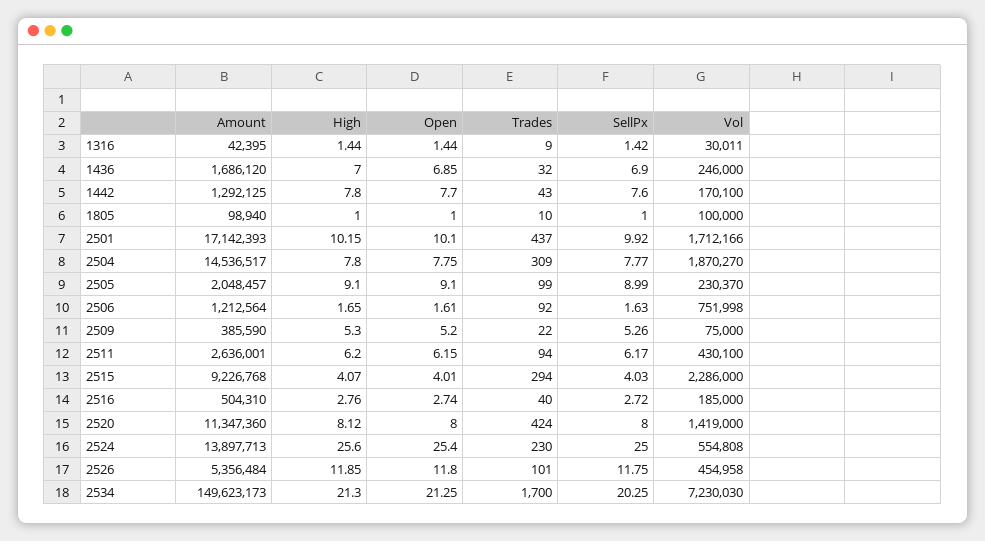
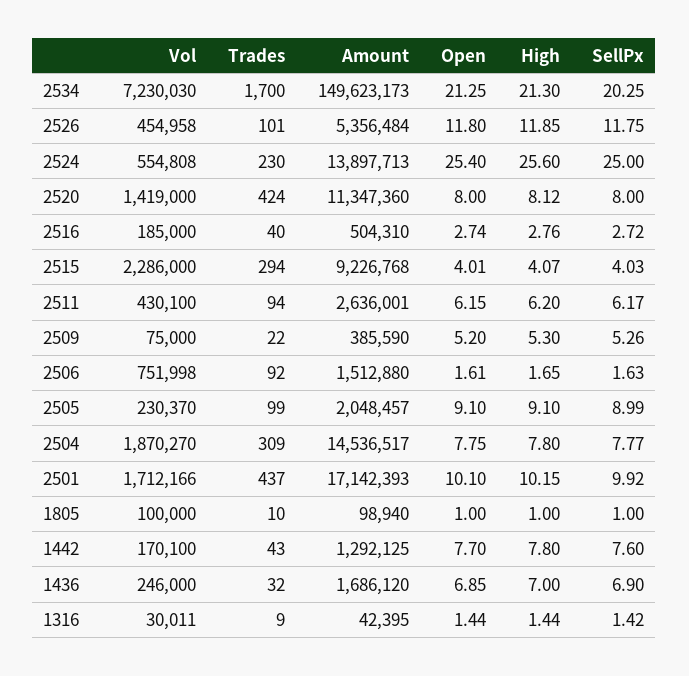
  {
    "Amount": {
      "1316": 42395,
      "1436": 1686120,
      "1442": 1292125,
      "1805": 98940,
      "2501": 17142393,
      "2504": 14536517,
      "2505": 2048457,
-     "2506": 1212564,
+     "2506": 1512880,
      "2509": 385590,
      "2511": 2636001,
      "2515": 9226768,
      "2516": 504310,
      "2520": 11347360,
      "2524": 13897713,
      "2526": 5356484,
      "2534": 149623173
    },
    "High": {
      "1316": 1.44,
      "1436": 7,
      "1442": 7.8,
      "1805": 1,
      "2501": 10.15,
      "2504": 7.8,
      "2505": 9.1,
      "2506": 1.65,
      "2509": 5.3,
      "2511": 6.2,
      "2515": 4.07,
      "2516": 2.76,
      "2520": 8.12,
      "2524": 25.6,
      "2526": 11.85,
      "2534": 21.3
    },
    "Open": {
      "1316": 1.44,
      "1436": 6.85,
      "1442": 7.7,
      "1805": 1,
      "2501": 10.1,
      "2504": 7.75,
      "2505": 9.1,
      "2506": 1.61,
      "2509": 5.2,
      "2511": 6.15,
      "2515": 4.01,
      "2516": 2.74,
      "2520": 8,
      "2524": 25.4,
      "2526": 11.8,
      "2534": 21.25
    },
    "Trades": {
      "1316": 9,
      "1436": 32,
      "1442": 43,
      "1805": 10,
      "2501": 437,
      "2504": 309,
      "2505": 99,
      "2506": 92,
      "2509": 22,
      "2511": 94,
      "2515": 294,
      "2516": 40,
      "2520": 424,
      "2524": 230,
      "2526": 101,
      "2534": 1700
    },
    "SellPx": {
      "1316": 1.42,
      "1436": 6.9,
      "1442": 7.6,
      "1805": 1,
      "2501": 9.92,
      "2504": 7.77,
      "2505": 8.99,
      "2506": 1.63,
      "2509": 5.26,
      "2511": 6.17,
      "2515": 4.03,
      "2516": 2.72,
      "2520": 8,
      "2524": 25,
      "2526": 11.75,
      "2534": 20.25
    },
    "Vol": {
      "1316": 30011,
      "1436": 246000,
      "1442": 170100,
      "1805": 100000,
      "2501": 1712166,
      "2504": 1870270,
      "2505": 230370,
      "2506": 751998,
      "2509": 75000,
      "2511": 430100,
      "2515": 2286000,
      "2516": 185000,
      "2520": 1419000,
      "2524": 554808,
      "2526": 454958,
      "2534": 7230030
    }
  }

